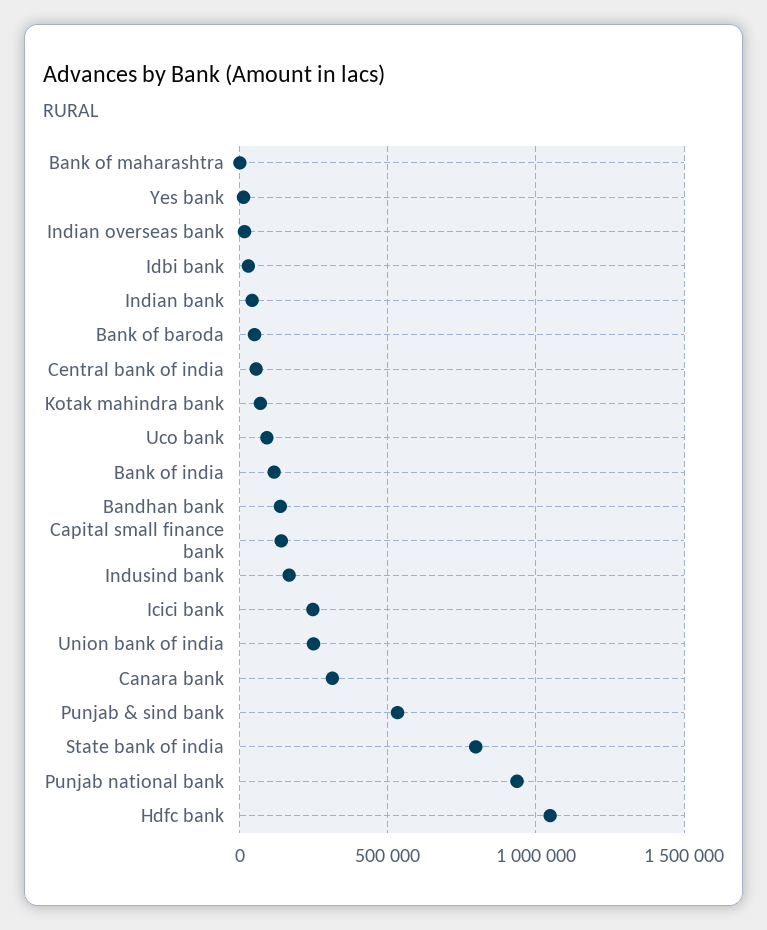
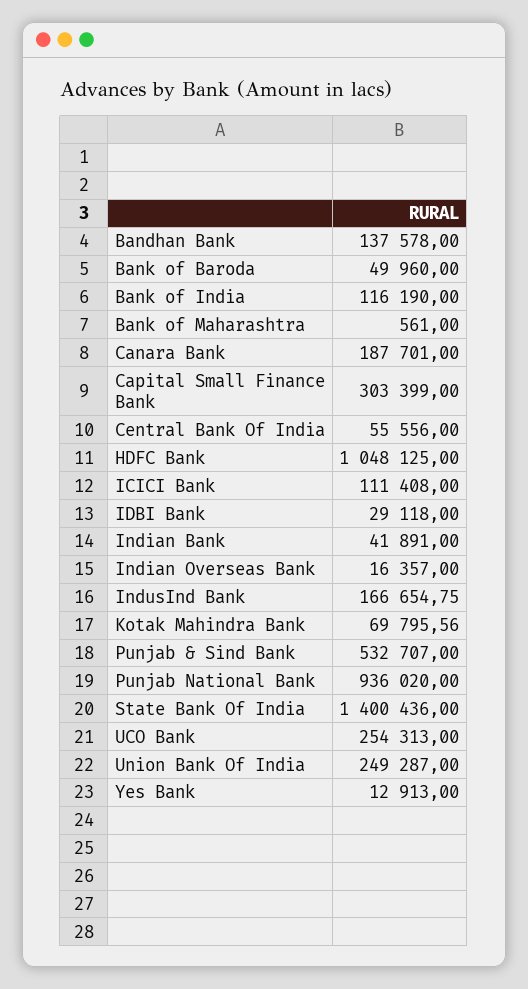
  {
    "Bank of maharashtra": 561,
    "Yes bank": 12913,
    "Indian overseas bank": 16357,
    "Idbi bank": 29118,
    "Indian bank": 41891,
    "Bank of baroda": 49960,
    "Central bank of india": 55556,
    "Kotak mahindra bank": 69795.56,
-   "Uco bank": 100000,
+   "Uco bank": 254313,
    "Bank of india": 116190,
    "Bandhan bank": 137578,
-   "Capital small finance bank": 150000,
+   "Capital small finance bank": 303399,
    "Indusind bank": 166654.75,
-   "Icici bank": 250000,
+   "Icici bank": 111408,
    "Union bank of india": 249287,
-   "Canara bank": 300000,
+   "Canara bank": 187701,
    "Punjab & sind bank": 532707,
-   "State bank of india": 800000,
+   "State bank of india": 1400436,
    "Punjab national bank": 936020,
    "Hdfc bank": 1048125
  }

